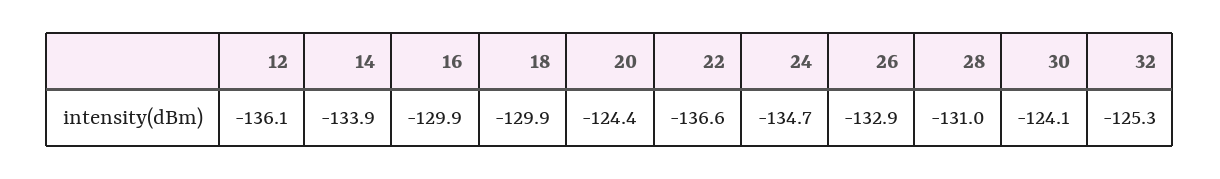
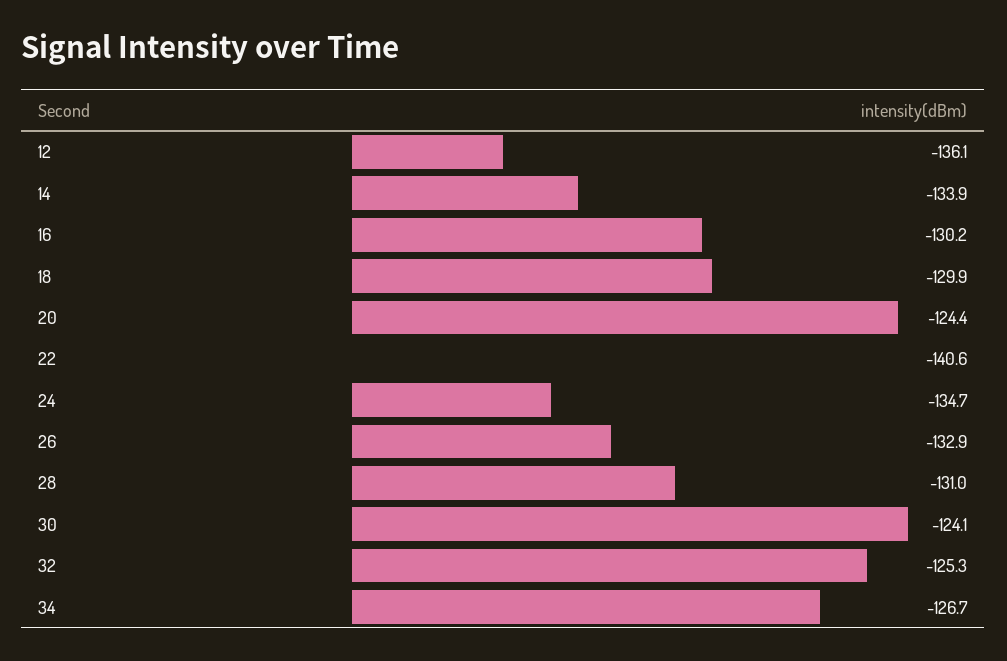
  {
    "12": -136.1,
    "14": -133.9,
-   "16": -129.9,
+   "16": -130.2,
    "18": -129.9,
    "20": -124.4,
-   "22": -136.6,
+   "22": -140.6,
    "24": -134.7,
    "26": -132.9,
    "28": -131,
    "30": -124.1,
-   "32": -125.3
+   "32": -125.3,
+   "34": -126.7
  }

